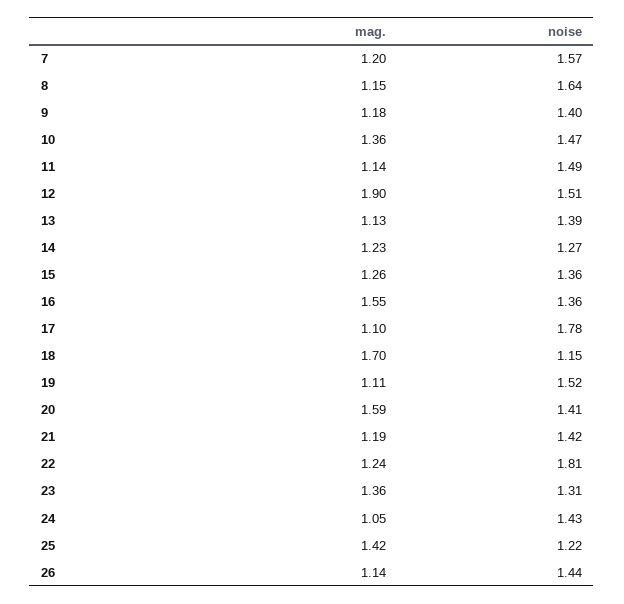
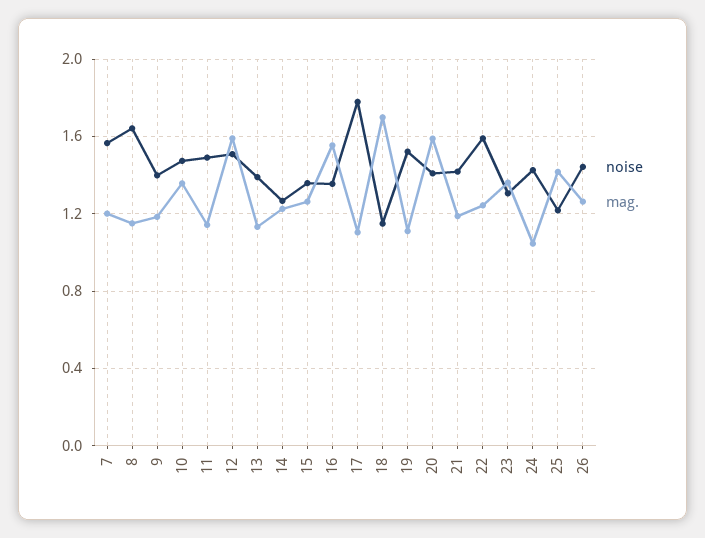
  {
    "mag.": {
      "7": 1.2,
      "8": 1.15,
      "9": 1.18,
      "10": 1.36,
      "11": 1.14,
-     "12": 1.9,
+     "12": 1.6,
      "13": 1.13,
      "14": 1.23,
      "15": 1.26,
      "16": 1.55,
      "17": 1.1,
      "18": 1.7,
      "19": 1.11,
      "20": 1.59,
      "21": 1.19,
      "22": 1.24,
      "23": 1.36,
      "24": 1.05,
      "25": 1.42,
-     "26": 1.14
+     "26": 1.25
    },
    "noise": {
      "7": 1.57,
      "8": 1.64,
      "9": 1.4,
      "10": 1.47,
      "11": 1.49,
      "12": 1.51,
      "13": 1.39,
      "14": 1.27,
      "15": 1.36,
      "16": 1.36,
      "17": 1.78,
      "18": 1.15,
      "19": 1.52,
      "20": 1.41,
      "21": 1.42,
-     "22": 1.81,
+     "22": 1.6,
      "23": 1.31,
      "24": 1.43,
      "25": 1.22,
      "26": 1.44
    }
  }

